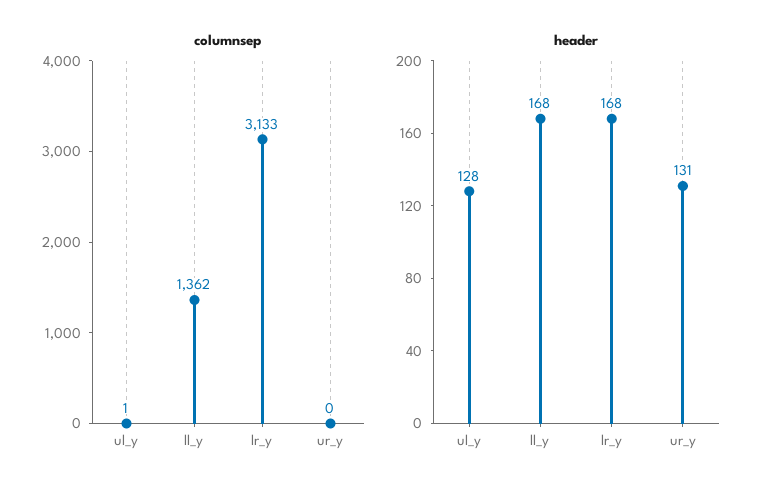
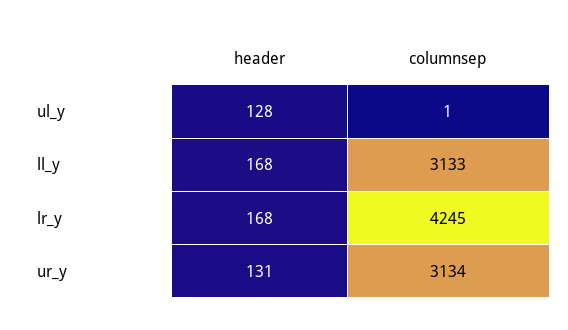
  {
    "columnsep": {
      "ul_y": 1,
-     "ll_y": 1362,
+     "ll_y": 3133,
-     "lr_y": 3133,
+     "lr_y": 4245,
-     "ur_y": 0
+     "ur_y": 3134
    },
    "header": {
      "ul_y": 128,
      "ll_y": 168,
      "lr_y": 168,
      "ur_y": 131
    }
  }

